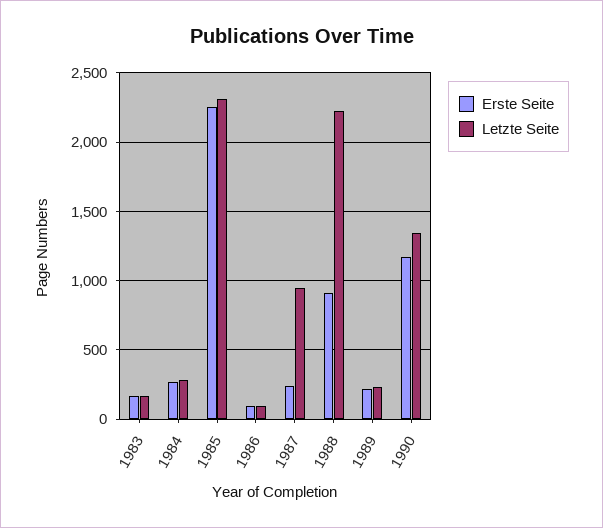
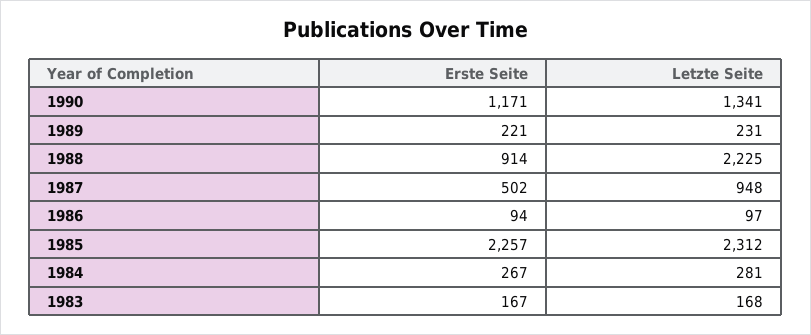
  {
    "Erste Seite": {
      "1983": 167,
      "1984": 267,
      "1985": 2257,
      "1986": 94,
-     "1987": 250,
+     "1987": 502,
      "1988": 914,
      "1989": 221,
      "1990": 1171
    },
    "Letzte Seite": {
      "1983": 168,
      "1984": 281,
      "1985": 2312,
      "1986": 97,
      "1987": 948,
      "1988": 2225,
      "1989": 231,
      "1990": 1341
    }
  }

